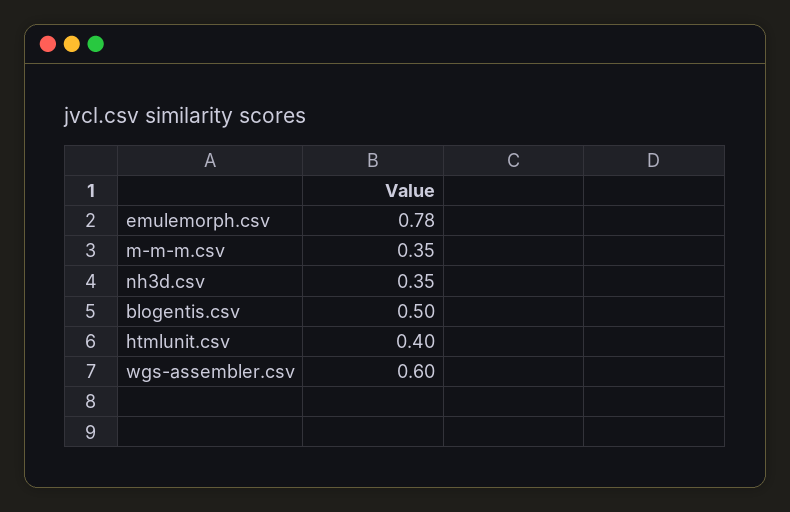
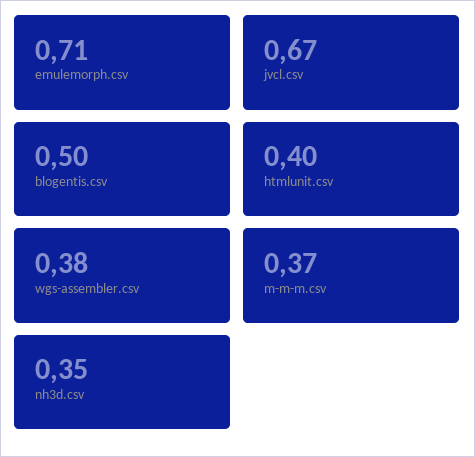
  {
-   "emulemorph.csv": 0.78,
+   "emulemorph.csv": 0.71,
-   "m-m-m.csv": 0.35,
+   "m-m-m.csv": 0.37,
    "nh3d.csv": 0.35,
    "blogentis.csv": 0.5,
    "htmlunit.csv": 0.4,
-   "wgs-assembler.csv": 0.6
+   "wgs-assembler.csv": 0.38,
+   "jvcl.csv": 0.67
  }

